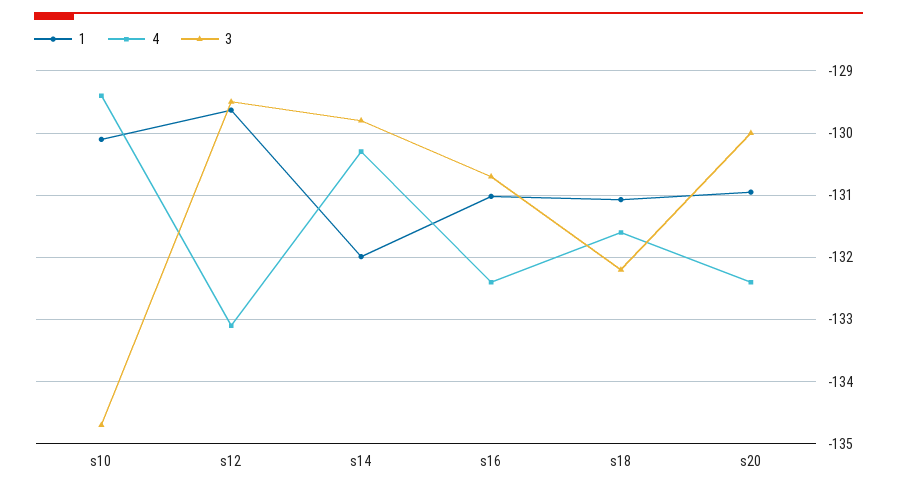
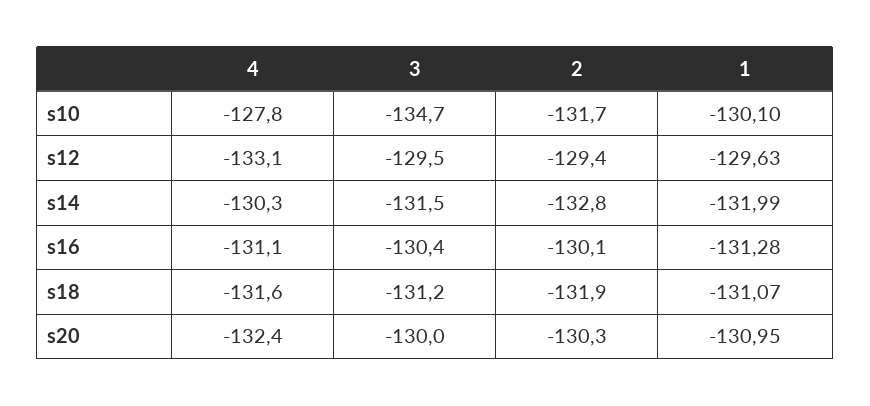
  {
    "1": {
      "s10": -130.1,
      "s12": -129.63,
      "s14": -131.99,
-     "s16": -131,
+     "s16": -131.28,
      "s18": -131.07,
      "s20": -130.95
    },
    "4": {
-     "s10": -129.4,
+     "s10": -127.8,
      "s12": -133.1,
      "s14": -130.3,
-     "s16": -132.4,
+     "s16": -131.1,
      "s18": -131.6,
      "s20": -132.4
    },
    "3": {
      "s10": -134.7,
      "s12": -129.5,
-     "s14": -129.8,
+     "s14": -131.5,
-     "s16": -130.7,
+     "s16": -130.4,
-     "s18": -132.2,
+     "s18": -131.2,
      "s20": -130
-   }
+   },
+   "2": {
+     "s10": -131.7,
+     "s12": -129.4,
+     "s14": -132.8,
+     "s16": -130.1,
+     "s18": -131.9,
+     "s20": -130.3
+   }
  }

